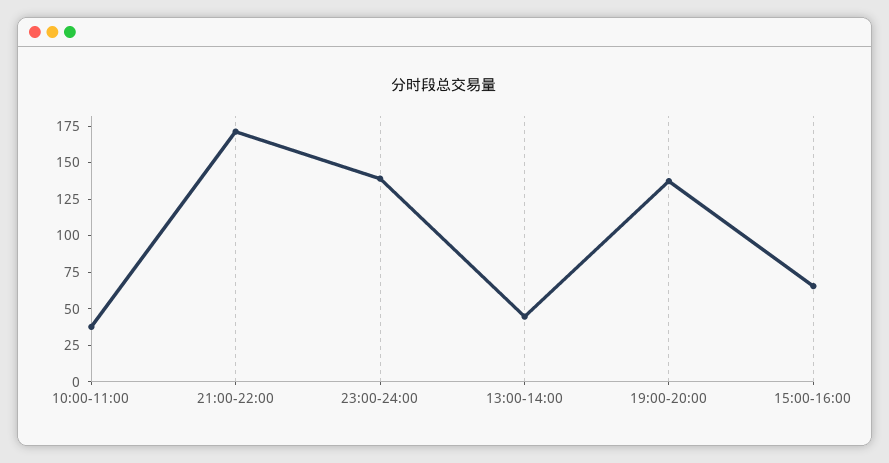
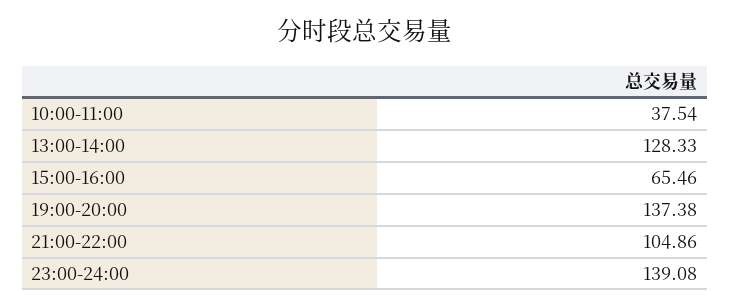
  {
    "10:00-11:00": 37.54,
-   "21:00-22:00": 175,
+   "21:00-22:00": 104.86,
    "23:00-24:00": 139.08,
-   "13:00-14:00": 50,
+   "13:00-14:00": 128.33,
    "19:00-20:00": 137.38,
    "15:00-16:00": 65.46
  }

